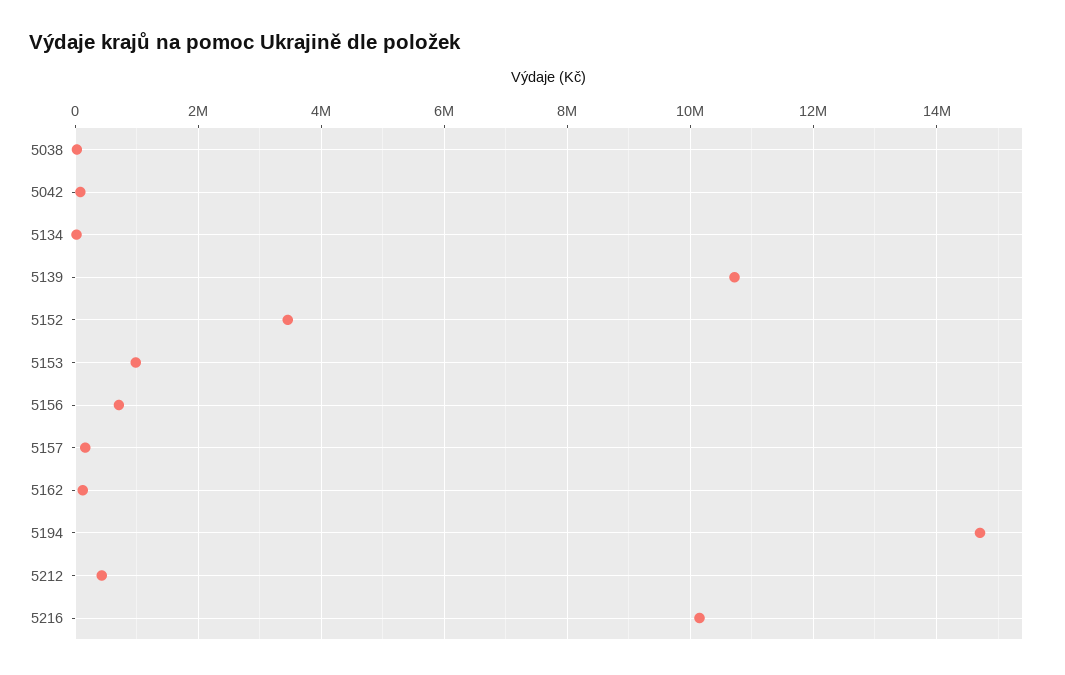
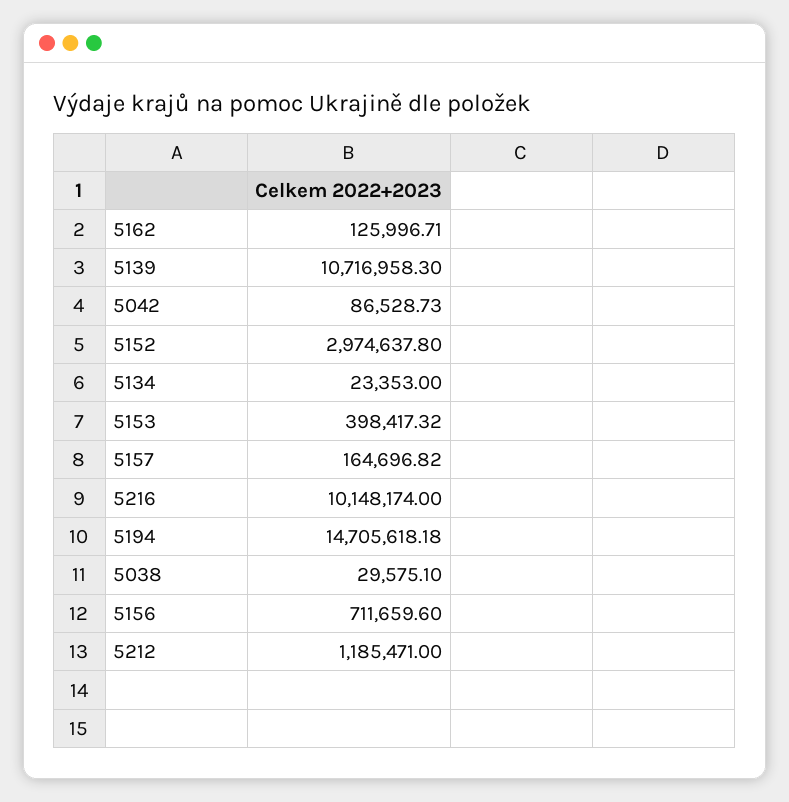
  {
    "5038": 29575.1,
    "5042": 86528.73,
    "5134": 23353,
    "5139": 10716958.3,
-   "5152": 3400000,
+   "5152": 2974637.8,
-   "5153": 1000000,
+   "5153": 398417.32,
    "5156": 711659.6,
    "5157": 164696.82,
    "5162": 125996.71,
    "5194": 14705618.18,
-   "5212": 400000,
+   "5212": 1185471,
    "5216": 10148174
  }

